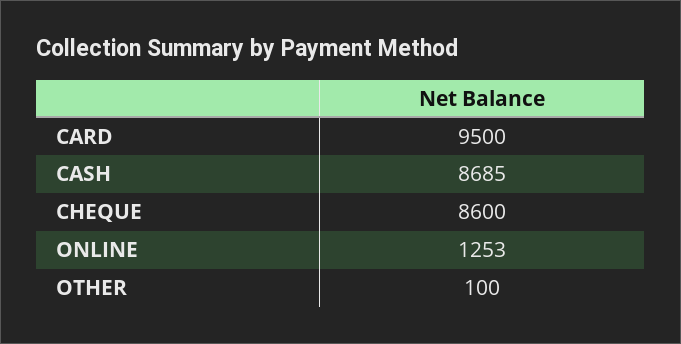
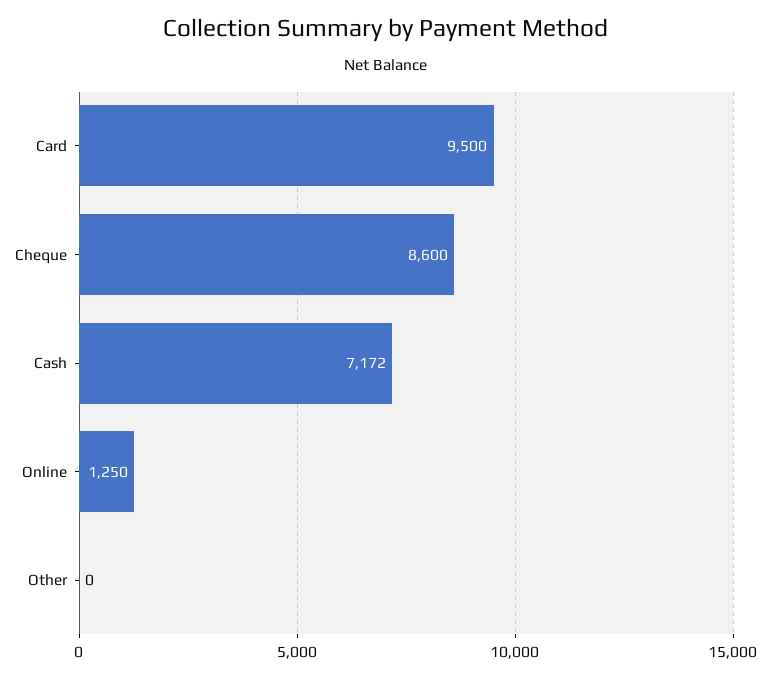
  {
    "CARD": 9500,
-   "CASH": 8685,
+   "CASH": 7172,
    "CHEQUE": 8600,
-   "ONLINE": 1253,
+   "ONLINE": 1250,
-   "OTHER": 100
+   "OTHER": 0
  }

